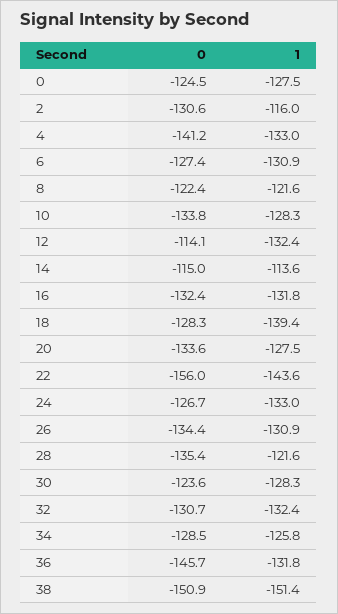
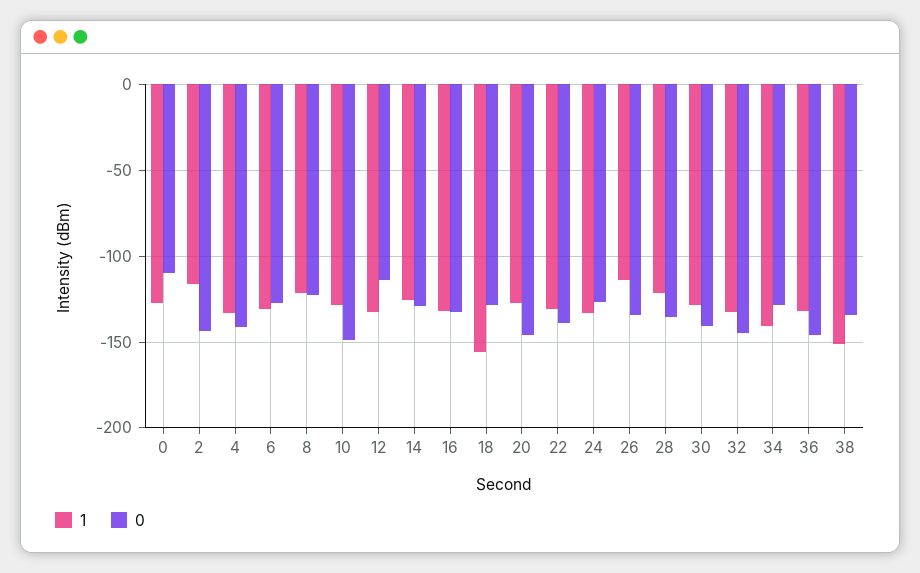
  {
    "0": {
-     "0": -124.5,
+     "0": -110,
-     "2": -130.6,
+     "2": -145,
      "4": -141.2,
      "6": -127.4,
      "8": -122.4,
-     "10": -133.8,
+     "10": -150,
      "12": -114.1,
-     "14": -115,
+     "14": -130,
      "16": -132.4,
      "18": -128.3,
-     "20": -133.6,
+     "20": -145,
-     "22": -156,
+     "22": -140,
      "24": -126.7,
      "26": -134.4,
      "28": -135.4,
-     "30": -123.6,
+     "30": -140,
-     "32": -130.7,
+     "32": -145,
      "34": -128.5,
      "36": -145.7,
-     "38": -150.9
+     "38": -135
    },
    "1": {
      "0": -127.5,
      "2": -116,
      "4": -133,
      "6": -130.9,
      "8": -121.6,
      "10": -128.3,
      "12": -132.4,
-     "14": -113.6,
+     "14": -125,
      "16": -131.8,
-     "18": -139.4,
+     "18": -155,
      "20": -127.5,
-     "22": -143.6,
+     "22": -130,
      "24": -133,
-     "26": -130.9,
+     "26": -115,
      "28": -121.6,
      "30": -128.3,
      "32": -132.4,
-     "34": -125.8,
+     "34": -140,
      "36": -131.8,
      "38": -151.4
    }
  }

